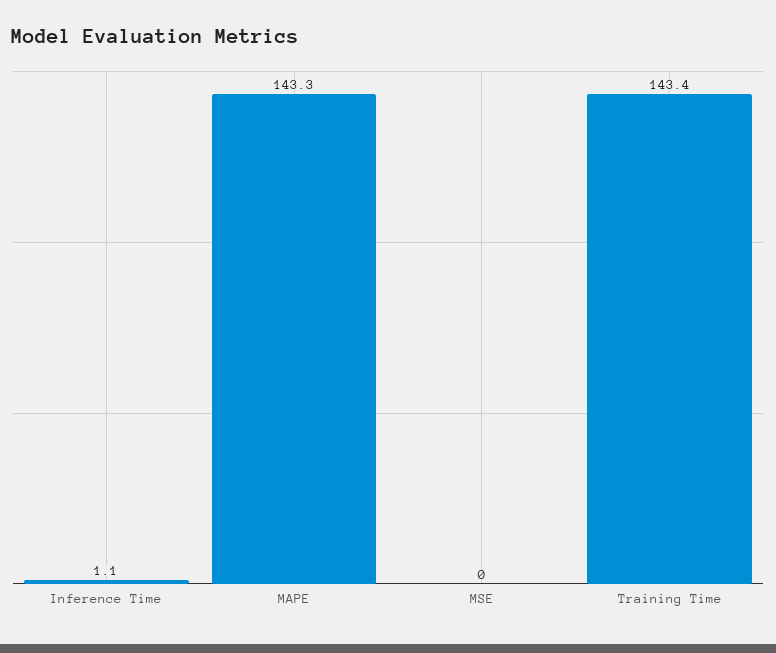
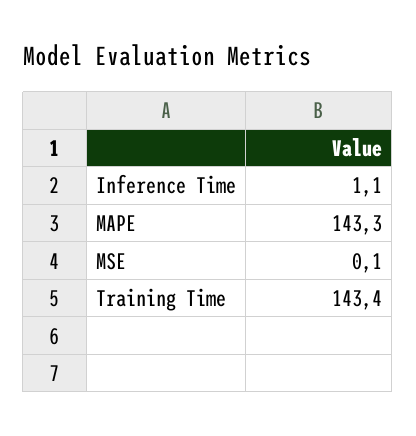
  {
    "Inference Time": 1.1,
    "MAPE": 143.3,
-   "MSE": 0,
+   "MSE": 0.1,
    "Training Time": 143.4
  }

